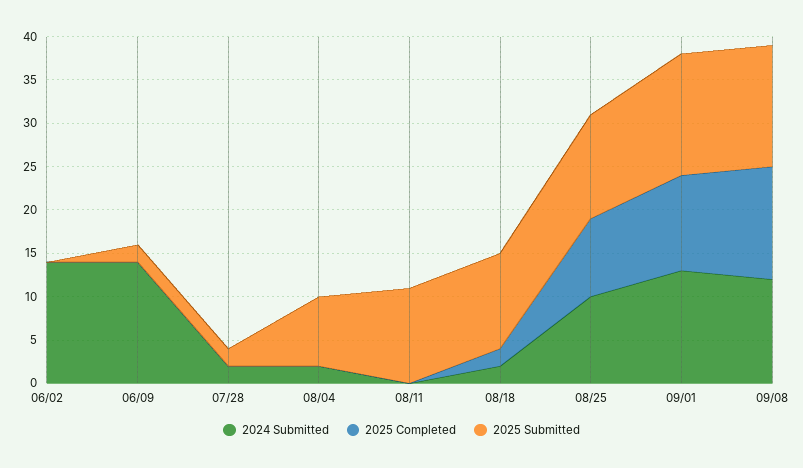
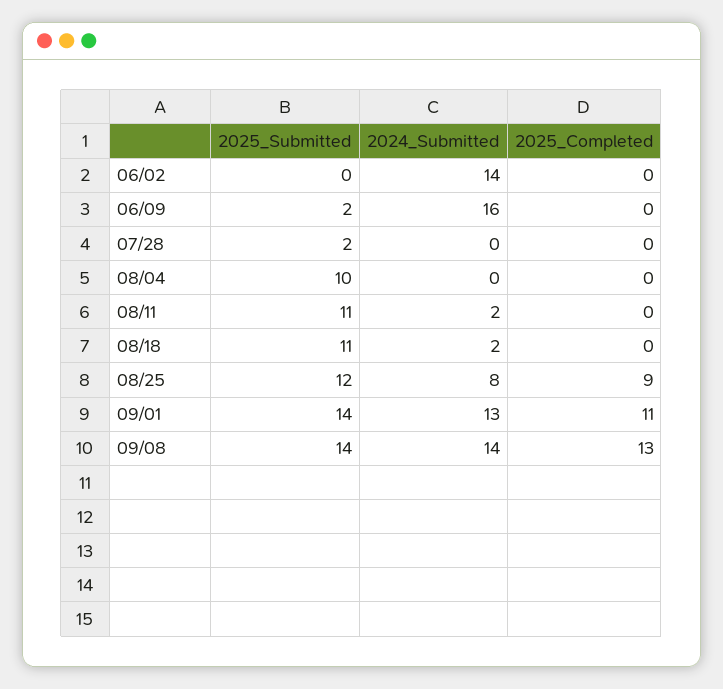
  {
    "2024 Submitted": {
      "06/02": 14,
-     "06/09": 14,
+     "06/09": 16,
-     "07/28": 2,
+     "07/28": 0,
-     "08/04": 2,
+     "08/04": 0,
-     "08/11": 0,
+     "08/11": 2,
      "08/18": 2,
-     "08/25": 10,
+     "08/25": 8,
      "09/01": 13,
-     "09/08": 12
+     "09/08": 14
    },
    "2025 Completed": {
      "06/02": 0,
      "06/09": 0,
      "07/28": 0,
      "08/04": 0,
      "08/11": 0,
-     "08/18": 2,
+     "08/18": 0,
      "08/25": 9,
      "09/01": 11,
      "09/08": 13
    },
    "2025 Submitted": {
      "06/02": 0,
      "06/09": 2,
      "07/28": 2,
-     "08/04": 8,
+     "08/04": 10,
      "08/11": 11,
      "08/18": 11,
      "08/25": 12,
      "09/01": 14,
      "09/08": 14
    }
  }

